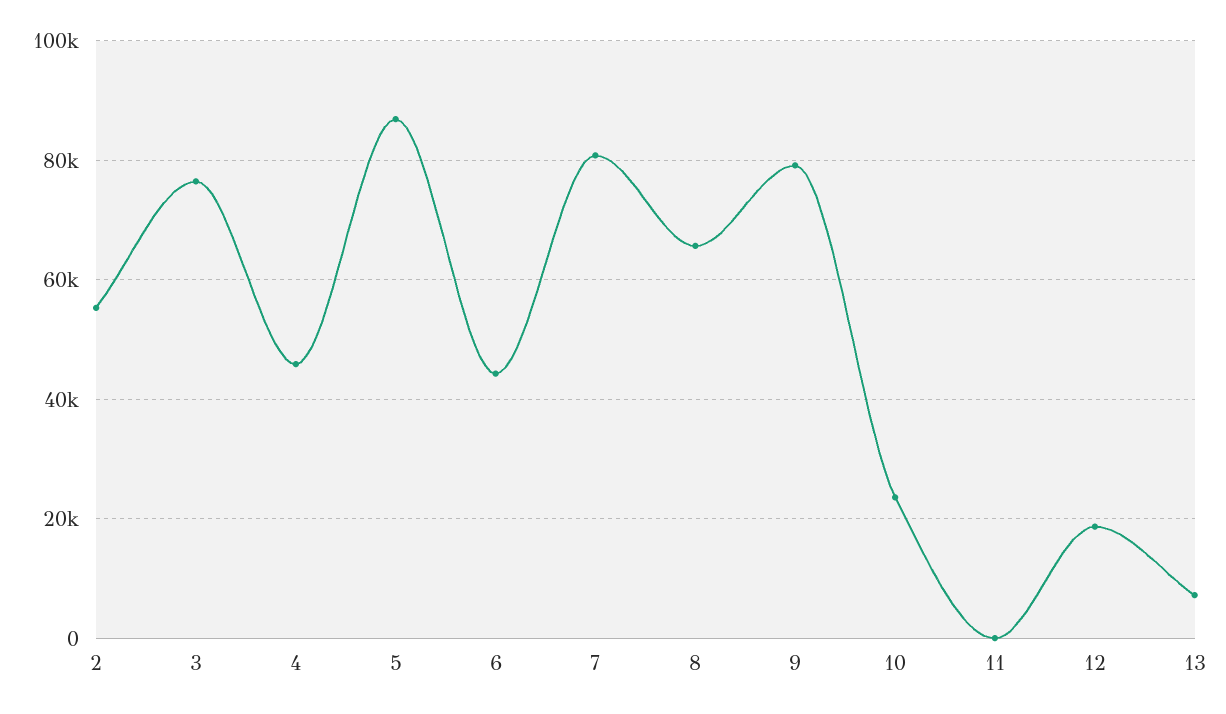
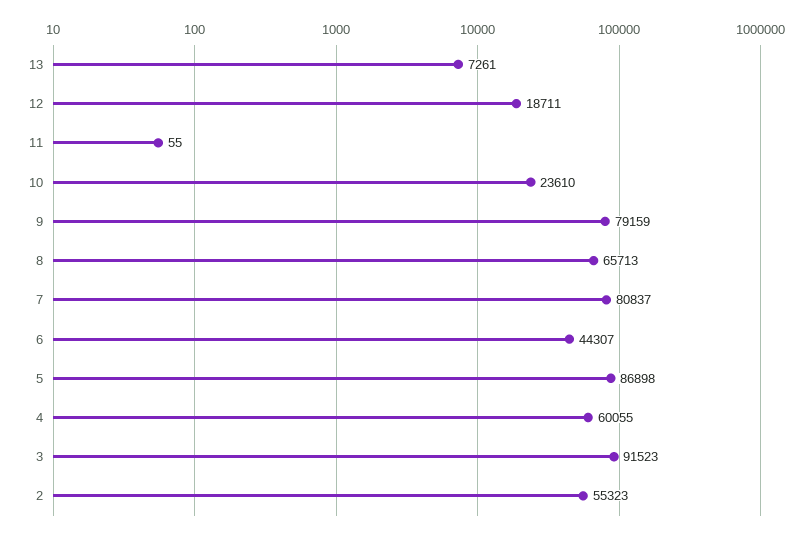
  {
    "2": 55323,
-   "3": 76000,
+   "3": 91523,
-   "4": 46000,
+   "4": 60055,
    "5": 86898,
    "6": 44307,
    "7": 80837,
    "8": 65713,
    "9": 79159,
    "10": 23610,
    "11": 55,
    "12": 18711,
    "13": 7261
  }

